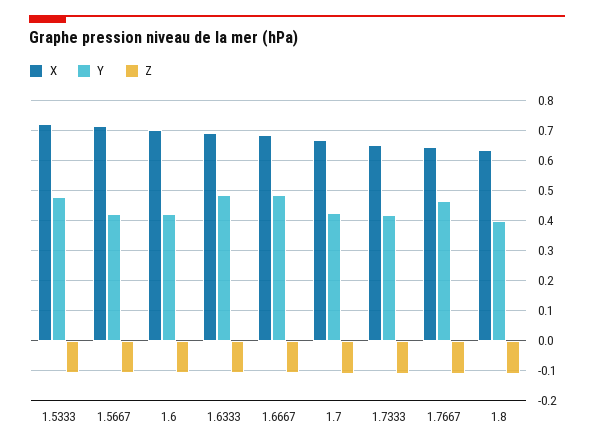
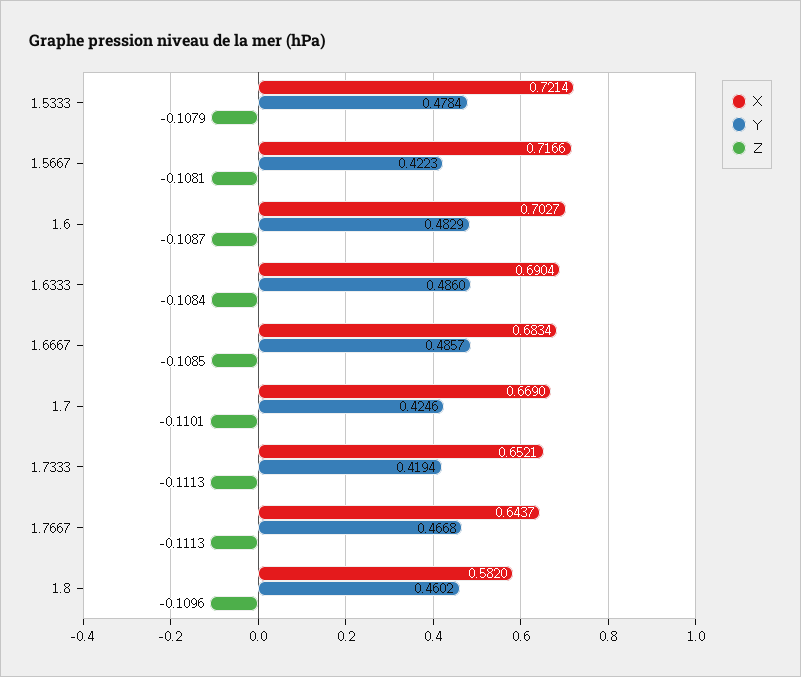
  {
    "X": {
      "1.5333": 0.7214,
      "1.5667": 0.7166,
      "1.6": 0.7027,
      "1.6333": 0.6904,
      "1.6667": 0.6834,
      "1.7": 0.669,
      "1.7333": 0.6521,
      "1.7667": 0.6437,
-     "1.8": 0.64
+     "1.8": 0.582
    },
    "Y": {
      "1.5333": 0.4784,
      "1.5667": 0.4223,
-     "1.6": 0.42,
+     "1.6": 0.4829,
      "1.6333": 0.486,
      "1.6667": 0.4857,
      "1.7": 0.4246,
      "1.7333": 0.4194,
      "1.7667": 0.4668,
-     "1.8": 0.4
+     "1.8": 0.4602
    },
    "Z": {
      "1.5333": -0.1079,
      "1.5667": -0.1081,
      "1.6": -0.1087,
      "1.6333": -0.1084,
      "1.6667": -0.1085,
      "1.7": -0.1101,
      "1.7333": -0.1113,
      "1.7667": -0.1113,
      "1.8": -0.1096
    }
  }

